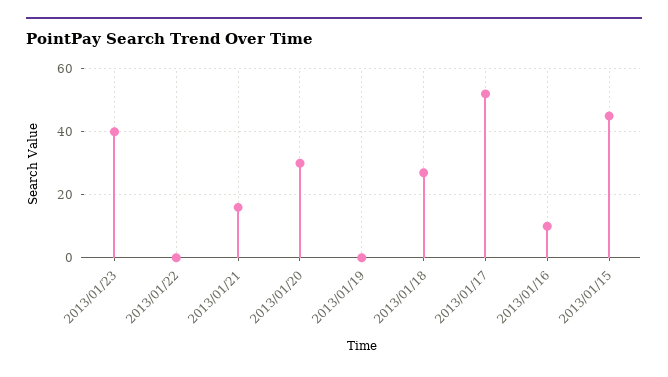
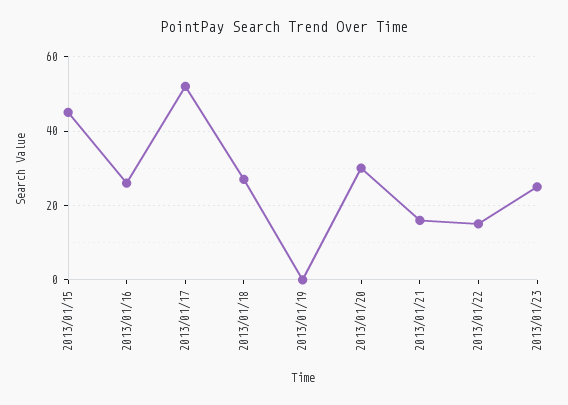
  {
-   "2013/01/23": 40,
+   "2013/01/23": 25,
-   "2013/01/22": 0,
+   "2013/01/22": 15,
    "2013/01/21": 15,
    "2013/01/20": 30,
    "2013/01/19": 0,
    "2013/01/18": 25,
    "2013/01/17": 50,
-   "2013/01/16": 10,
+   "2013/01/16": 25,
    "2013/01/15": 45
  }

